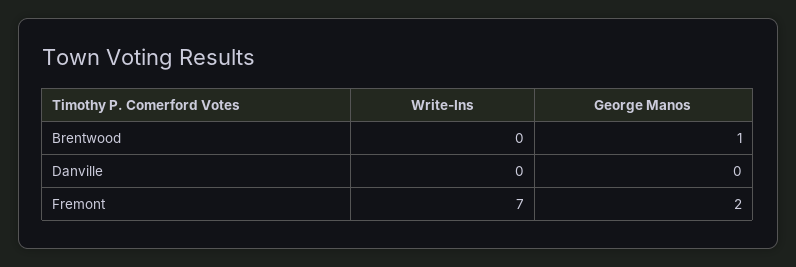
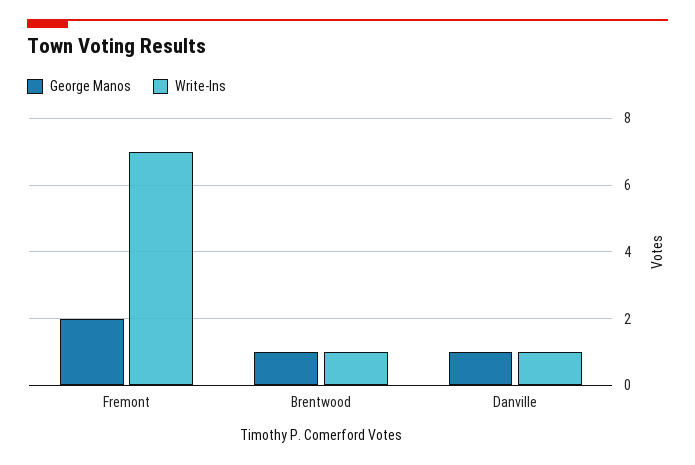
  {
    "Write-Ins": {
-     "Brentwood": 0,
+     "Brentwood": 1,
-     "Danville": 0,
+     "Danville": 1,
      "Fremont": 7
    },
    "George Manos": {
      "Brentwood": 1,
-     "Danville": 0,
+     "Danville": 1,
      "Fremont": 2
    }
  }

